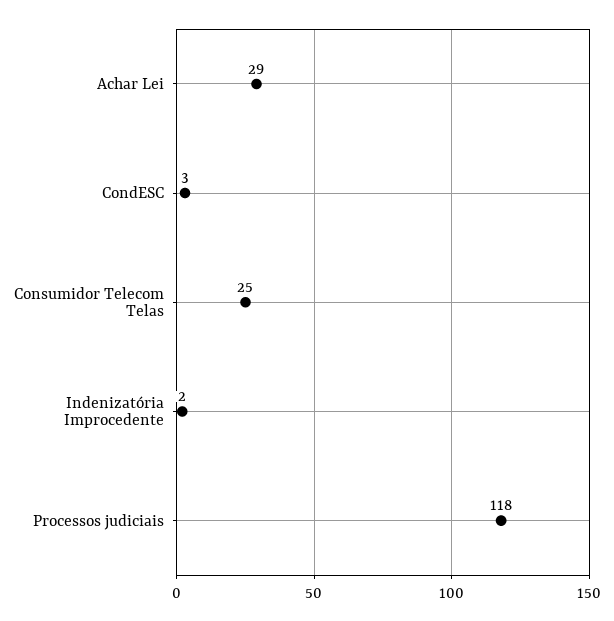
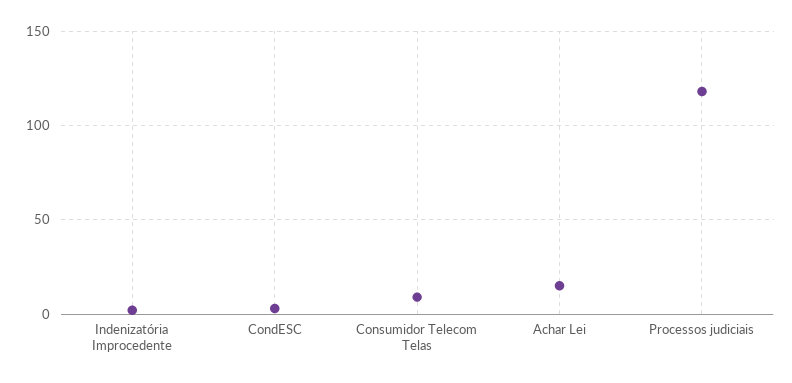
  {
-   "Achar Lei": 29,
+   "Achar Lei": 15,
    "CondESC": 3,
-   "Consumidor Telecom Telas": 25,
+   "Consumidor Telecom Telas": 10,
    "Indenizatória Improcedente": 2,
    "Processos judiciais": 118
  }

